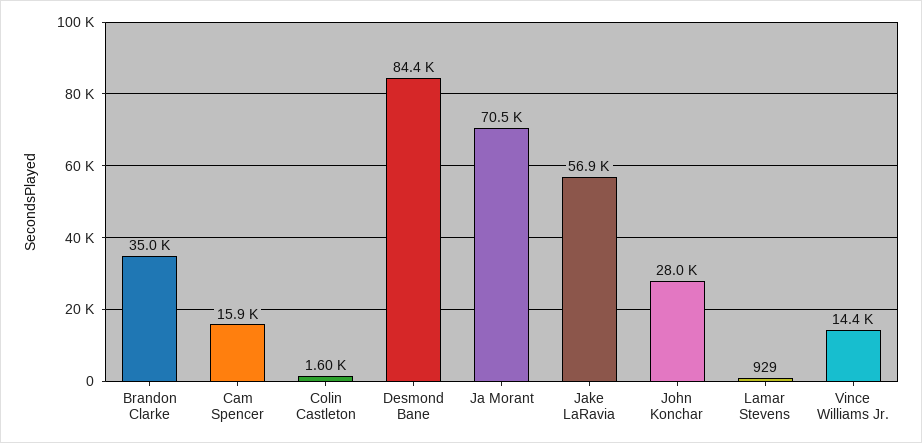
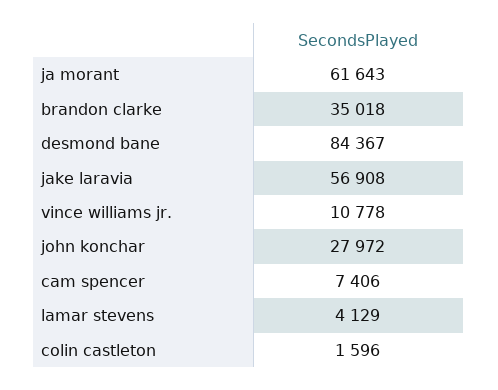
  {
    "Brandon Clarke": 35018,
-   "Cam Spencer": 15900,
+   "Cam Spencer": 7406,
    "Colin Castleton": 1596,
    "Desmond Bane": 84367,
-   "Ja Morant": 70500,
+   "Ja Morant": 61643,
    "Jake LaRavia": 56908,
    "John Konchar": 27972,
-   "Lamar Stevens": 929,
+   "Lamar Stevens": 4129,
-   "Vince Williams Jr.": 14400
+   "Vince Williams Jr.": 10778
  }

